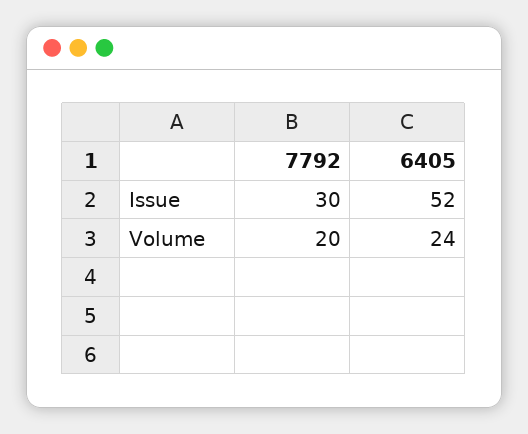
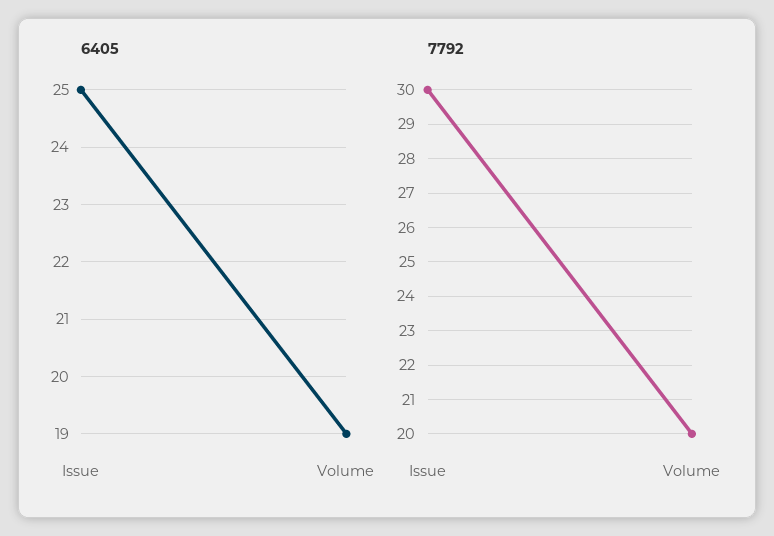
  {
    "7792": {
      "Issue": 30,
      "Volume": 20
    },
    "6405": {
-     "Issue": 52,
+     "Issue": 25,
-     "Volume": 24
+     "Volume": 19
    }
  }

